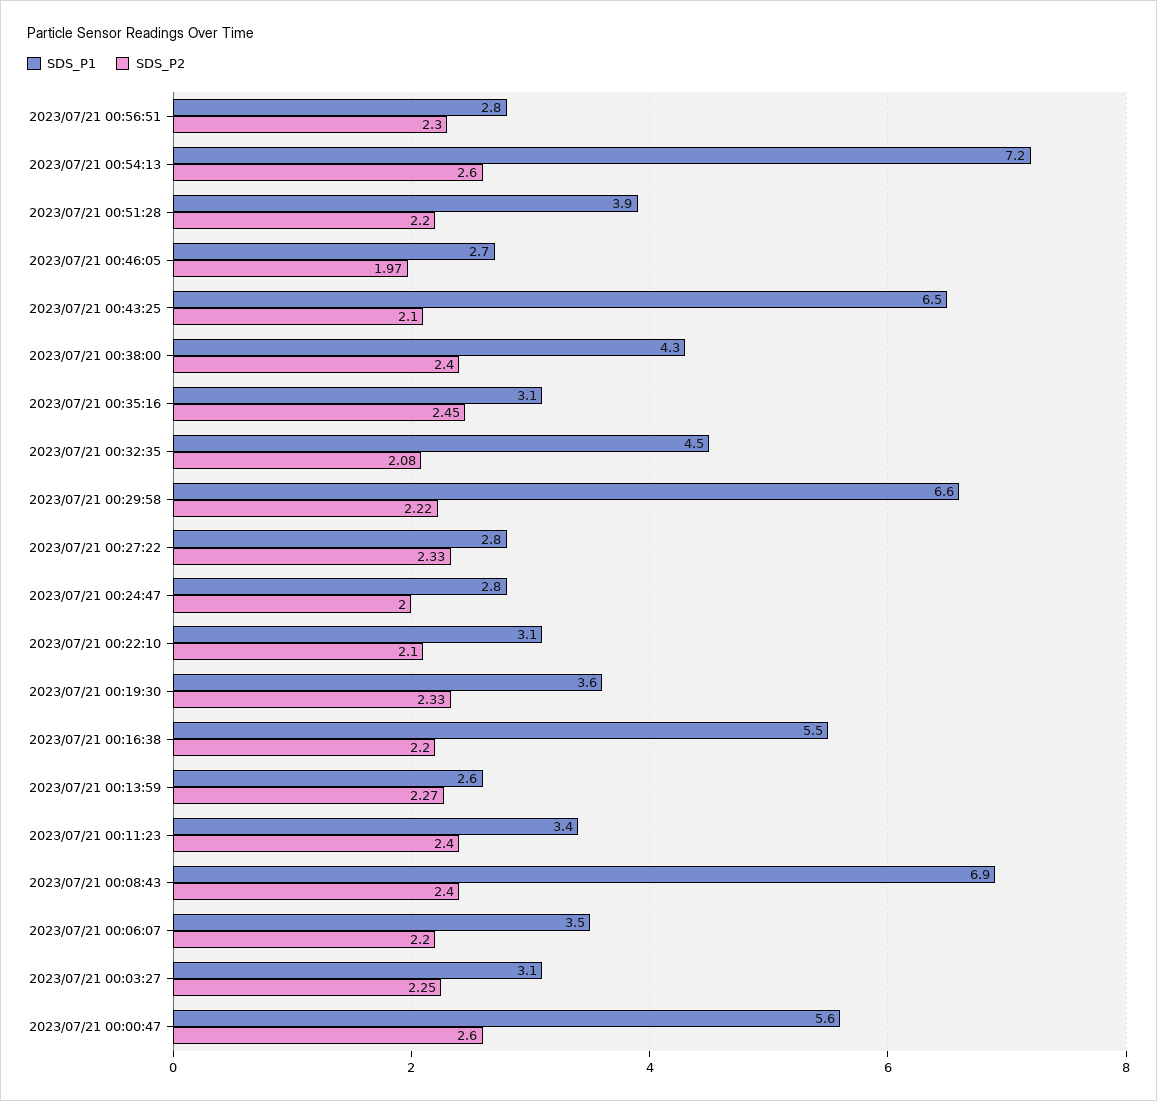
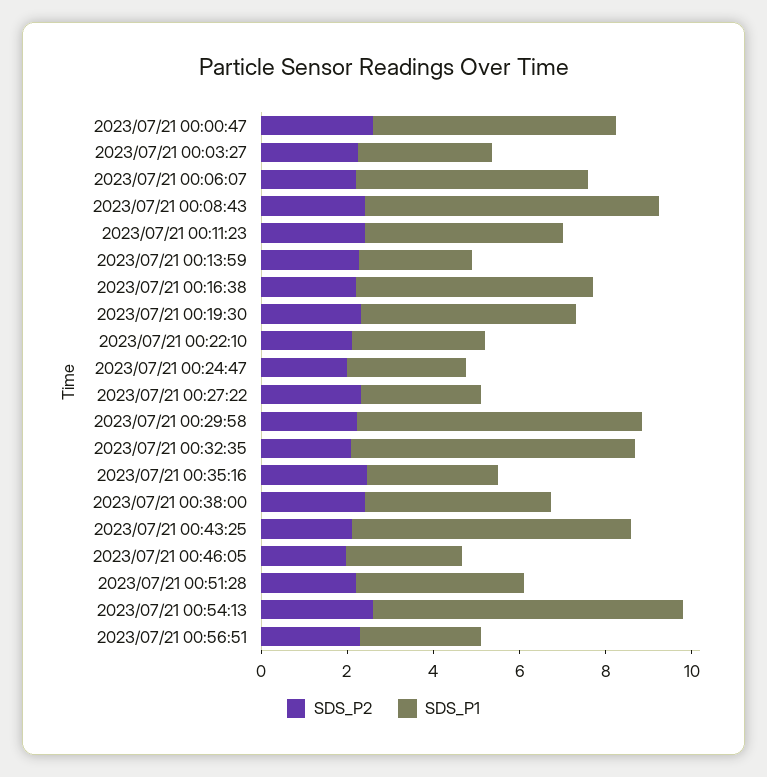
  {
    "SDS_P1": {
      "2023/07/21 00:56:51": 2.8,
      "2023/07/21 00:54:13": 7.2,
      "2023/07/21 00:51:28": 3.9,
      "2023/07/21 00:46:05": 2.7,
      "2023/07/21 00:43:25": 6.5,
      "2023/07/21 00:38:00": 4.3,
      "2023/07/21 00:35:16": 3.1,
-     "2023/07/21 00:32:35": 4.5,
+     "2023/07/21 00:32:35": 6.5,
      "2023/07/21 00:29:58": 6.6,
      "2023/07/21 00:27:22": 2.8,
      "2023/07/21 00:24:47": 2.8,
      "2023/07/21 00:22:10": 3.1,
-     "2023/07/21 00:19:30": 3.6,
+     "2023/07/21 00:19:30": 5,
      "2023/07/21 00:16:38": 5.5,
      "2023/07/21 00:13:59": 2.6,
-     "2023/07/21 00:11:23": 3.4,
+     "2023/07/21 00:11:23": 4.5,
      "2023/07/21 00:08:43": 6.9,
-     "2023/07/21 00:06:07": 3.5,
+     "2023/07/21 00:06:07": 5.5,
      "2023/07/21 00:03:27": 3.1,
      "2023/07/21 00:00:47": 5.6
    },
    "SDS_P2": {
      "2023/07/21 00:56:51": 2.3,
      "2023/07/21 00:54:13": 2.6,
      "2023/07/21 00:51:28": 2.2,
      "2023/07/21 00:46:05": 1.97,
      "2023/07/21 00:43:25": 2.1,
      "2023/07/21 00:38:00": 2.4,
      "2023/07/21 00:35:16": 2.45,
      "2023/07/21 00:32:35": 2.08,
      "2023/07/21 00:29:58": 2.22,
      "2023/07/21 00:27:22": 2.33,
      "2023/07/21 00:24:47": 2,
      "2023/07/21 00:22:10": 2.1,
      "2023/07/21 00:19:30": 2.33,
      "2023/07/21 00:16:38": 2.2,
      "2023/07/21 00:13:59": 2.27,
      "2023/07/21 00:11:23": 2.4,
      "2023/07/21 00:08:43": 2.4,
      "2023/07/21 00:06:07": 2.2,
      "2023/07/21 00:03:27": 2.25,
      "2023/07/21 00:00:47": 2.6
    }
  }

